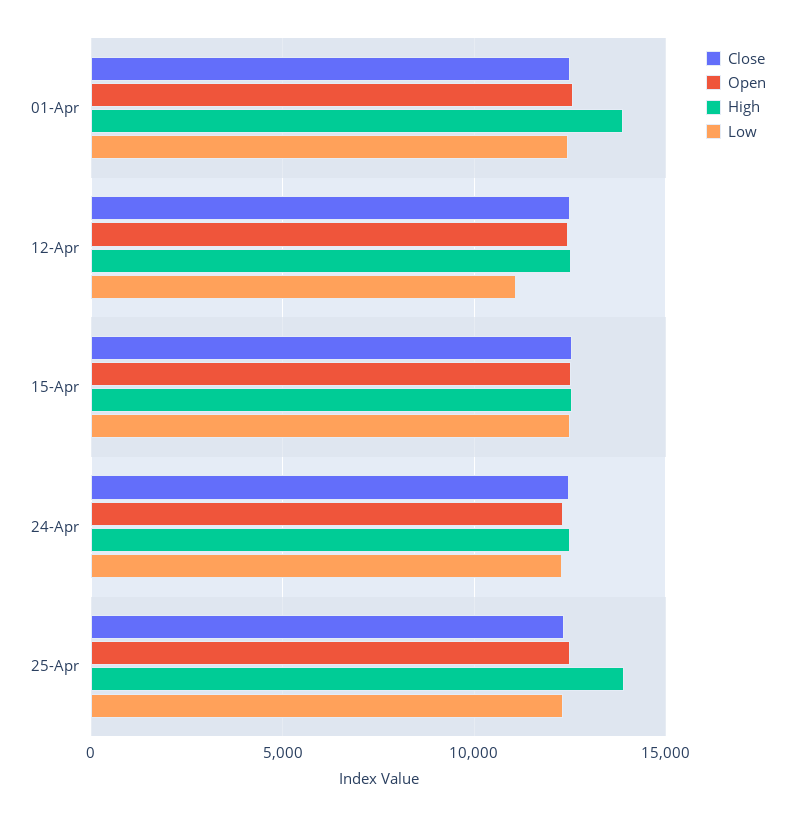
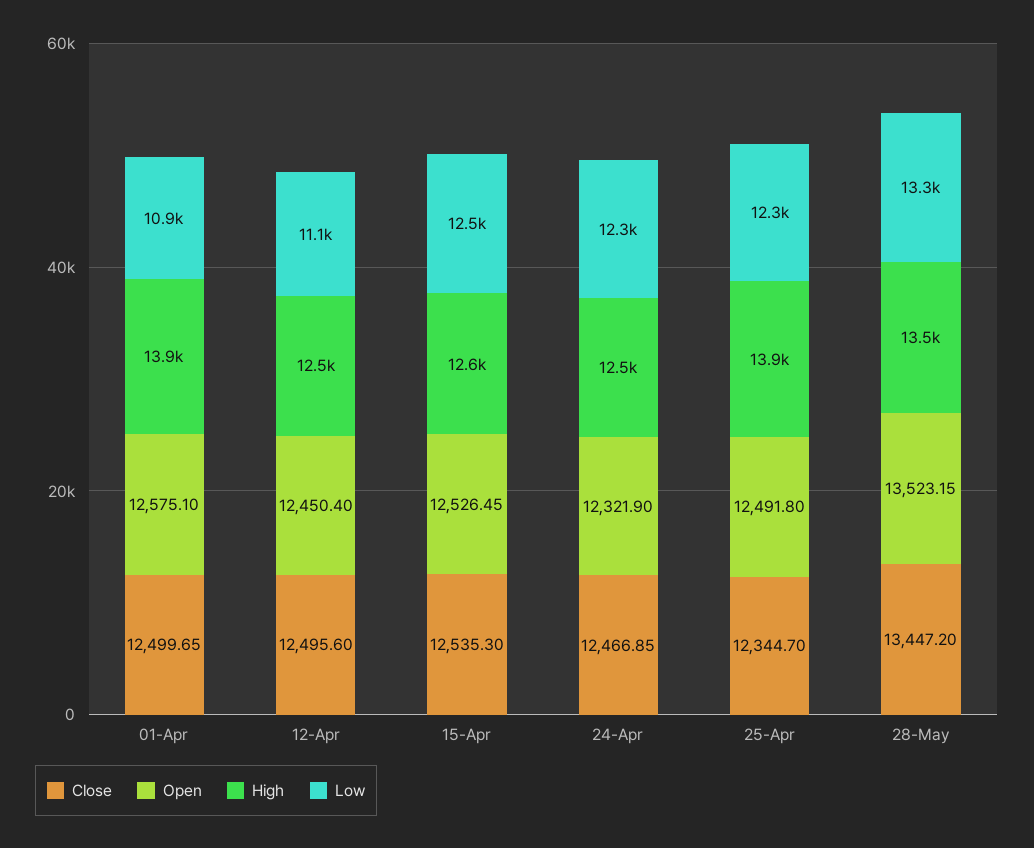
  {
    "Close": {
      "01-Apr": 12499.65,
      "12-Apr": 12495.6,
      "15-Apr": 12535.3,
      "24-Apr": 12466.85,
-     "25-Apr": 12344.7
+     "25-Apr": 12344.7,
+     "28-May": 13447.2
    },
    "Open": {
      "01-Apr": 12575.1,
      "12-Apr": 12450.4,
      "15-Apr": 12526.45,
      "24-Apr": 12321.9,
-     "25-Apr": 12491.8
+     "25-Apr": 12491.8,
+     "28-May": 13523.15
    },
    "High": {
      "01-Apr": 13900,
      "12-Apr": 12500,
      "15-Apr": 12600,
      "24-Apr": 12500,
-     "25-Apr": 13900
+     "25-Apr": 13900,
+     "28-May": 13500
    },
    "Low": {
-     "01-Apr": 12500,
+     "01-Apr": 10900,
      "12-Apr": 11100,
      "15-Apr": 12500,
      "24-Apr": 12300,
-     "25-Apr": 12300
+     "25-Apr": 12300,
+     "28-May": 13300
    }
  }

